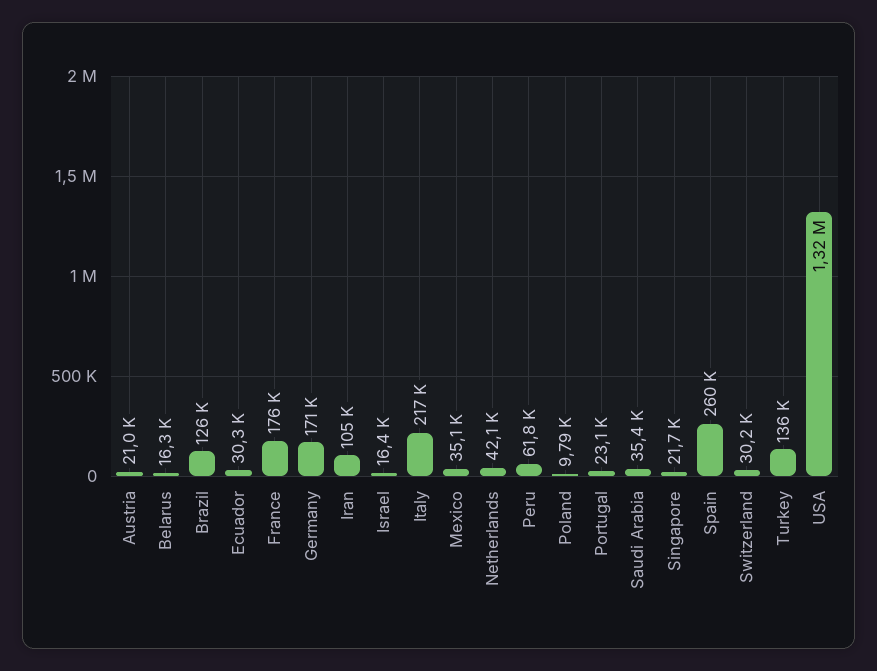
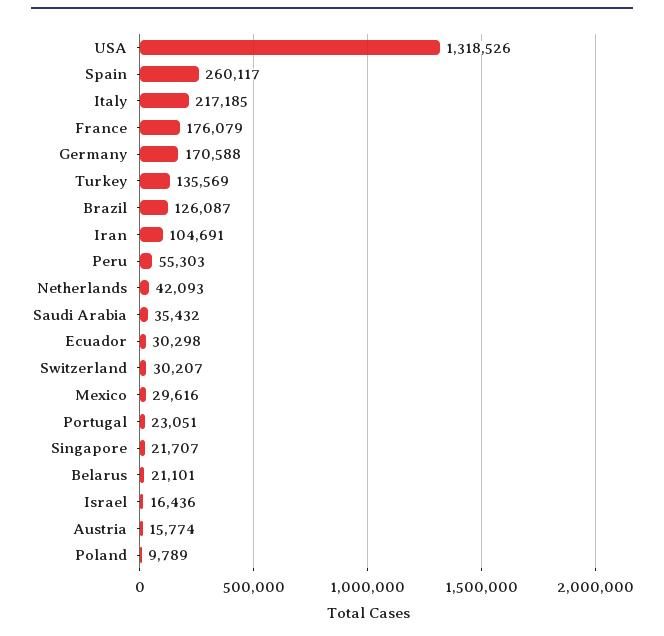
  {
-   "Austria": 21000,
+   "Austria": 15774,
-   "Belarus": 16300,
+   "Belarus": 21101,
    "Brazil": 126087,
    "Ecuador": 30298,
    "France": 176079,
    "Germany": 170588,
    "Iran": 104691,
    "Israel": 16436,
    "Italy": 217185,
-   "Mexico": 35100,
+   "Mexico": 29616,
    "Netherlands": 42093,
-   "Peru": 61800,
+   "Peru": 55303,
    "Poland": 9789,
    "Portugal": 23051,
    "Saudi Arabia": 35432,
    "Singapore": 21707,
    "Spain": 260117,
    "Switzerland": 30207,
    "Turkey": 135569,
    "USA": 1318526
  }

